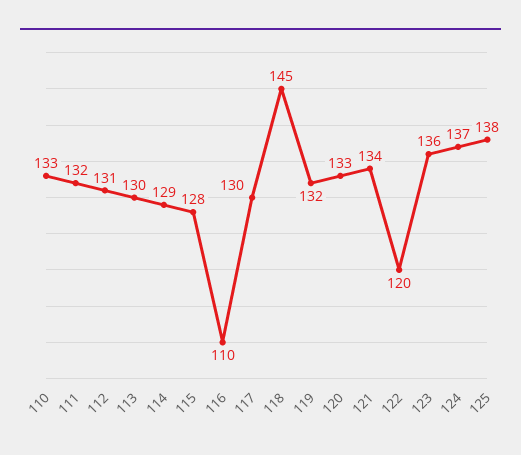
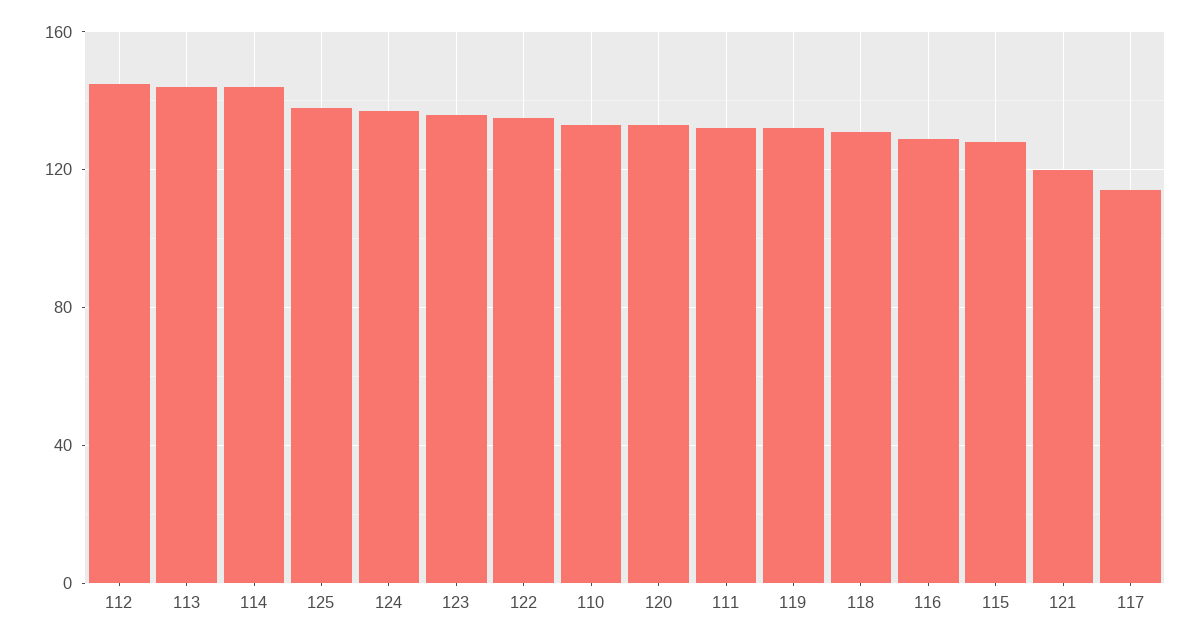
  {
    "110": 133,
    "111": 132,
-   "112": 131,
+   "112": 145,
-   "113": 130,
+   "113": 145,
-   "114": 129,
+   "114": 145,
    "115": 128,
-   "116": 110,
+   "116": 130,
-   "117": 130,
+   "117": 115,
-   "118": 145,
+   "118": 130,
    "119": 132,
    "120": 133,
-   "121": 134,
+   "121": 120,
-   "122": 120,
+   "122": 135,
    "123": 136,
    "124": 137,
    "125": 138
  }

